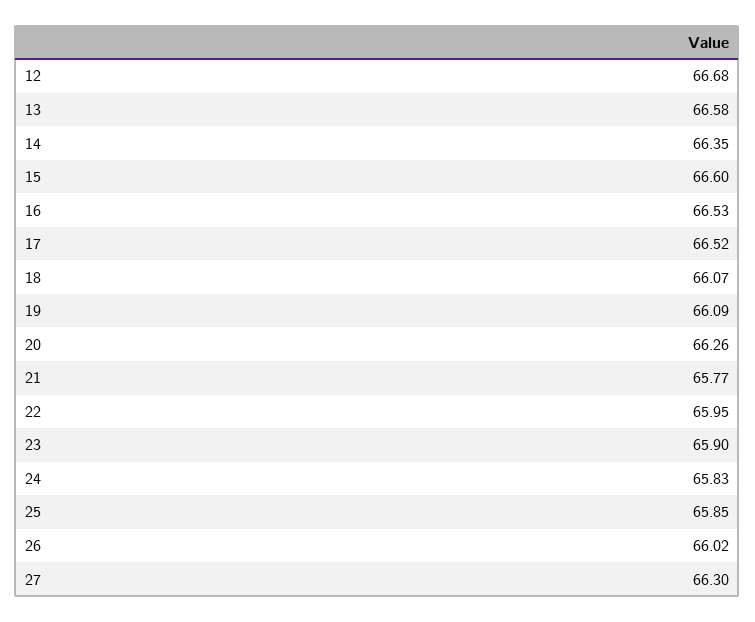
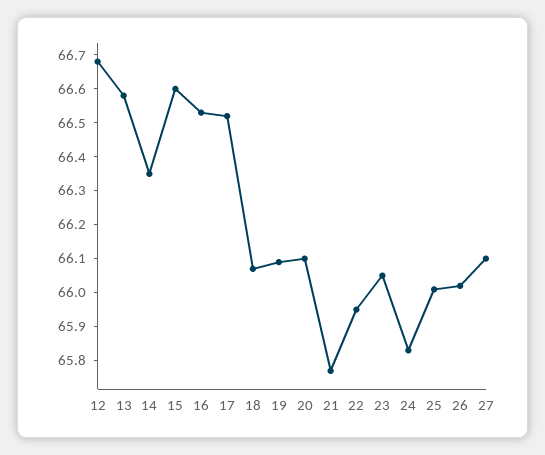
  {
    "12": 66.68,
    "13": 66.58,
    "14": 66.35,
    "15": 66.6,
    "16": 66.53,
    "17": 66.52,
    "18": 66.07,
    "19": 66.09,
-   "20": 66.26,
+   "20": 66.1,
    "21": 65.77,
    "22": 65.95,
-   "23": 65.9,
+   "23": 66.05,
    "24": 65.83,
-   "25": 65.85,
+   "25": 66,
    "26": 66.02,
-   "27": 66.3
+   "27": 66.1
  }

